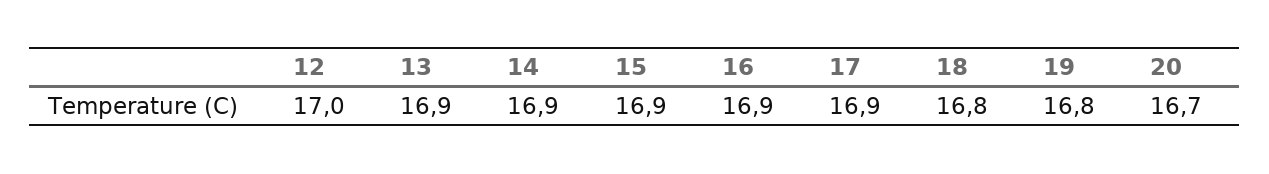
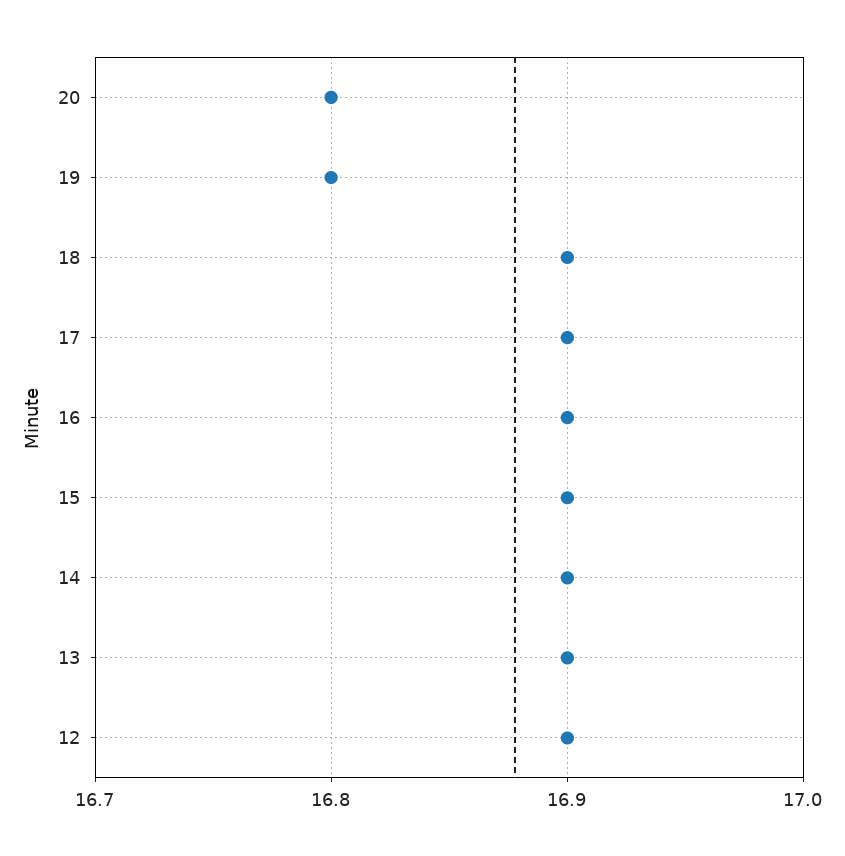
  {
-   "12": 17,
+   "12": 16.9,
    "13": 16.9,
    "14": 16.9,
    "15": 16.9,
    "16": 16.9,
    "17": 16.9,
-   "18": 16.8,
+   "18": 16.9,
    "19": 16.8,
-   "20": 16.7
+   "20": 16.8
  }

